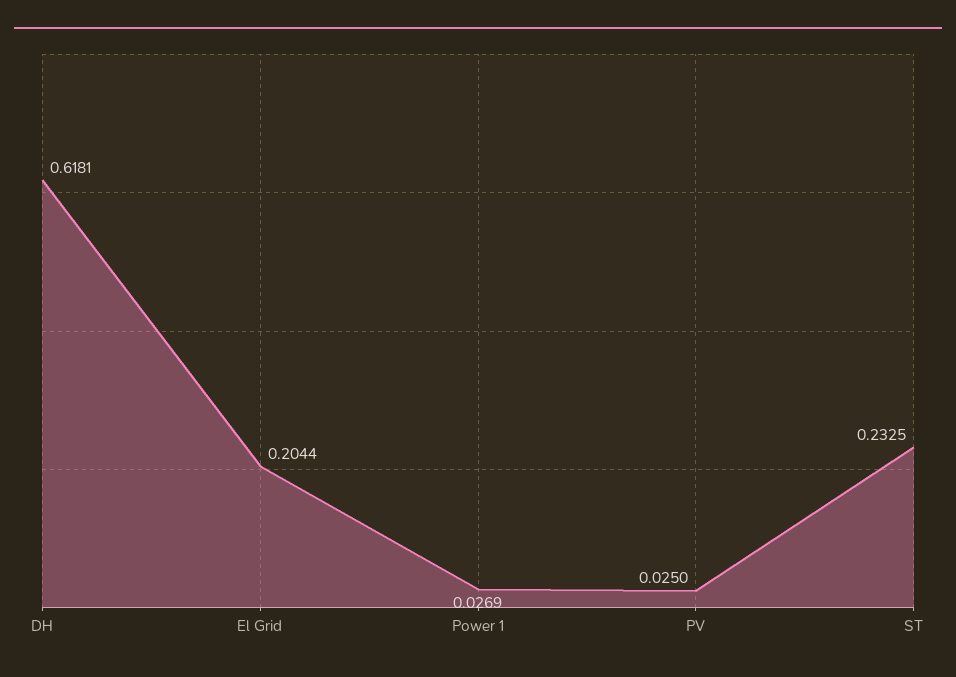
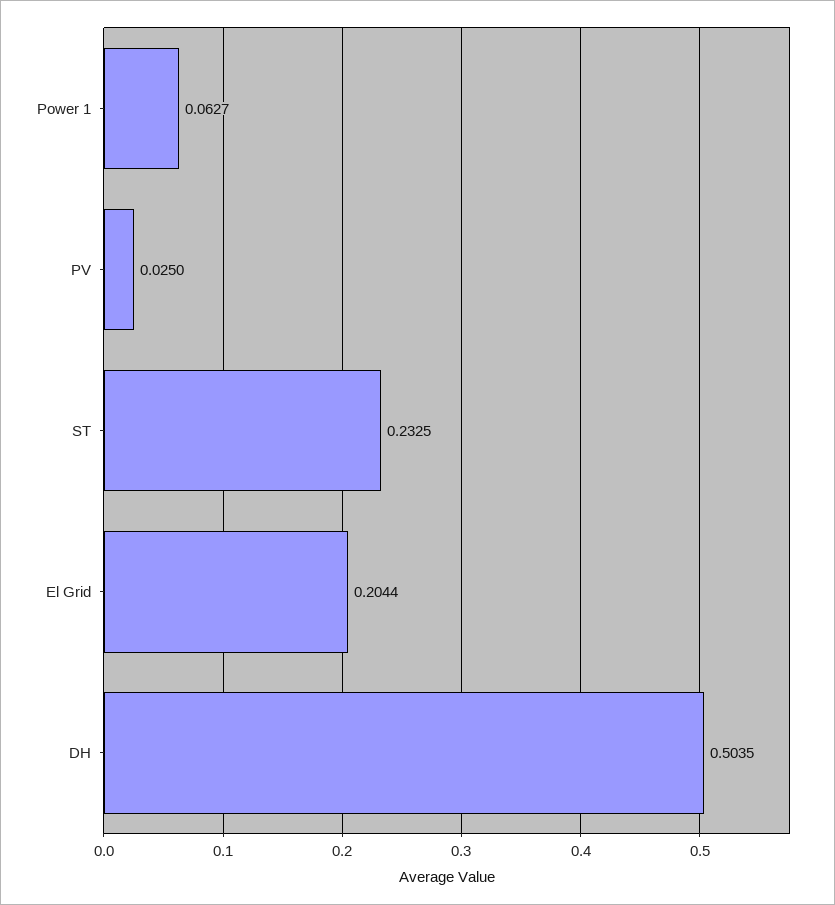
  {
-   "DH": 0.6181,
+   "DH": 0.5035,
    "El Grid": 0.2044,
-   "Power 1": 0.0269,
+   "Power 1": 0.0627,
    "PV": 0.025,
    "ST": 0.2325
  }

